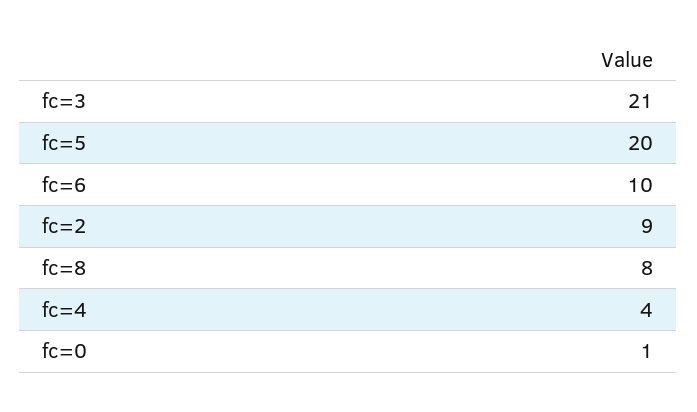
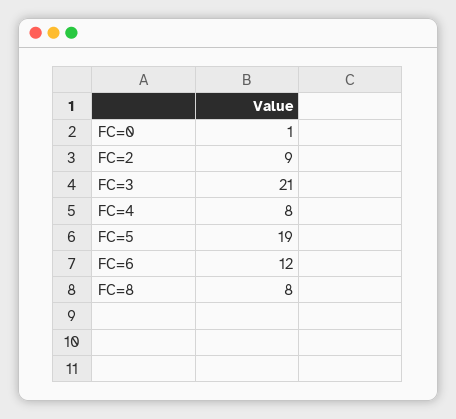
  {
    "fc=3": 21,
-   "fc=5": 20,
+   "fc=5": 19,
-   "fc=6": 10,
+   "fc=6": 12,
    "fc=2": 9,
    "fc=8": 8,
-   "fc=4": 4,
+   "fc=4": 8,
    "fc=0": 1
  }

